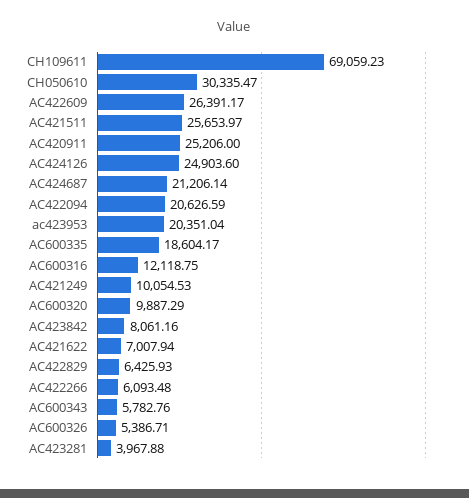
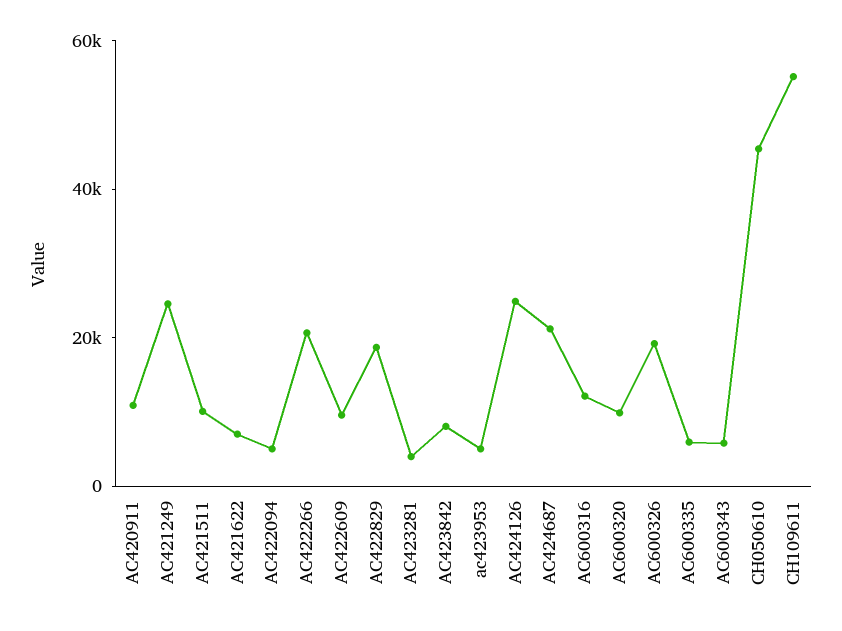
  {
-   "CH109611": 69059.23,
+   "CH109611": 55000,
-   "CH050610": 30335.47,
+   "CH050610": 45000,
-   "AC422609": 26391.17,
+   "AC422609": 10000,
-   "AC421511": 25653.97,
+   "AC421511": 10000,
-   "AC420911": 25206,
+   "AC420911": 10000,
    "AC424126": 24903.6,
    "AC424687": 21206.14,
-   "AC422094": 20626.59,
+   "AC422094": 5000,
-   "ac423953": 20351.04,
+   "ac423953": 5000,
-   "AC600335": 18604.17,
+   "AC600335": 5000,
    "AC600316": 12118.75,
-   "AC421249": 10054.53,
+   "AC421249": 25000,
    "AC600320": 9887.29,
    "AC423842": 8061.16,
    "AC421622": 7007.94,
-   "AC422829": 6425.93,
+   "AC422829": 20000,
-   "AC422266": 6093.48,
+   "AC422266": 20000,
    "AC600343": 5782.76,
-   "AC600326": 5386.71,
+   "AC600326": 20000,
    "AC423281": 3967.88
  }

